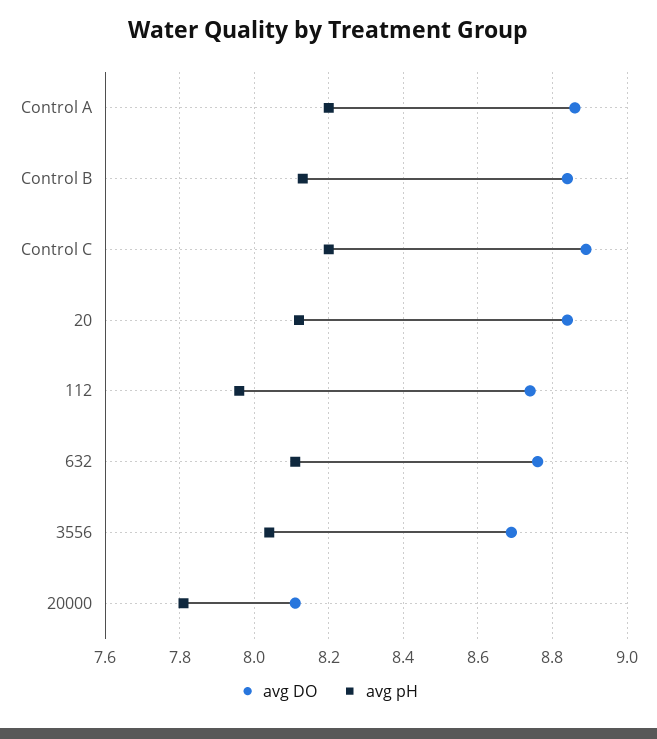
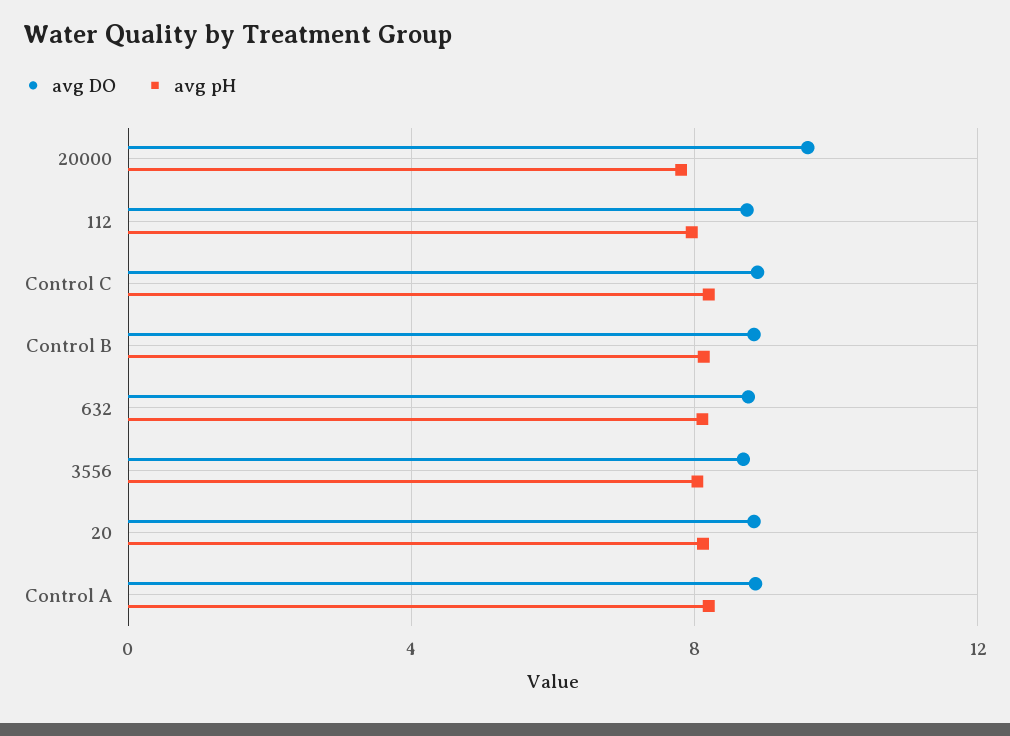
  {
    "avg DO": {
      "Control A": 8.85,
      "Control B": 8.85,
      "Control C": 8.9,
      "20": 8.85,
      "112": 8.75,
      "632": 8.75,
      "3556": 8.7,
-     "20000": 8.1
+     "20000": 9.5
    },
    "avg pH": {
      "Control A": 8.2,
      "Control B": 8.15,
      "Control C": 8.2,
      "20": 8.1,
      "112": 7.95,
      "632": 8.1,
      "3556": 8.05,
      "20000": 7.8
    }
  }

